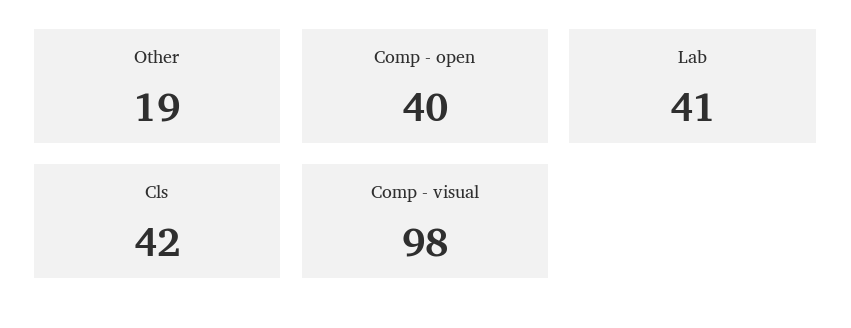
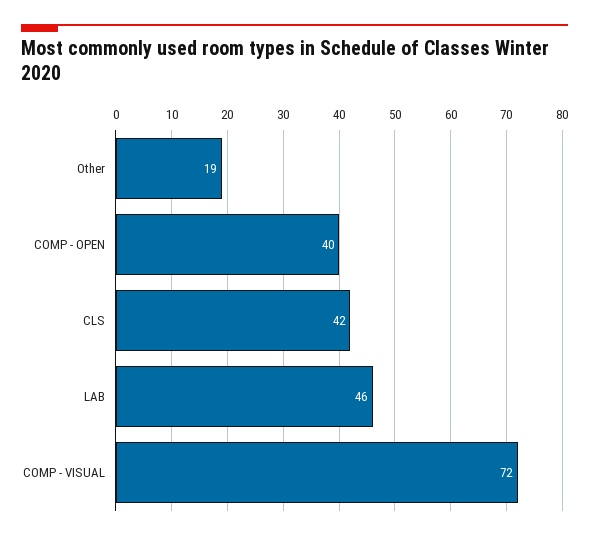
  {
    "Other": 19,
    "Comp - open": 40,
-   "Lab": 41,
+   "Lab": 46,
    "Cls": 42,
-   "Comp - visual": 98
+   "Comp - visual": 72
  }

